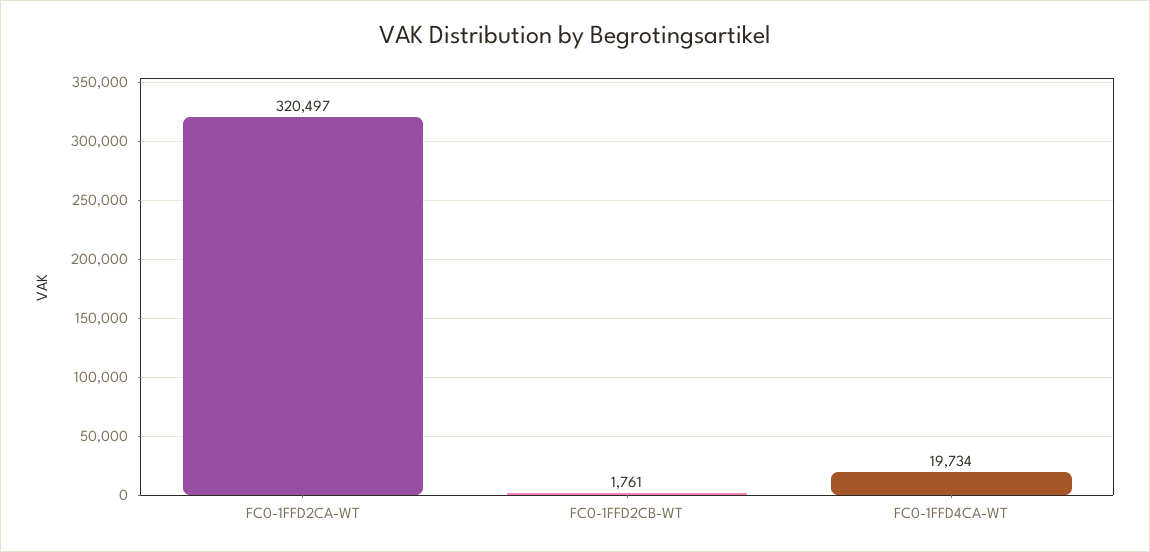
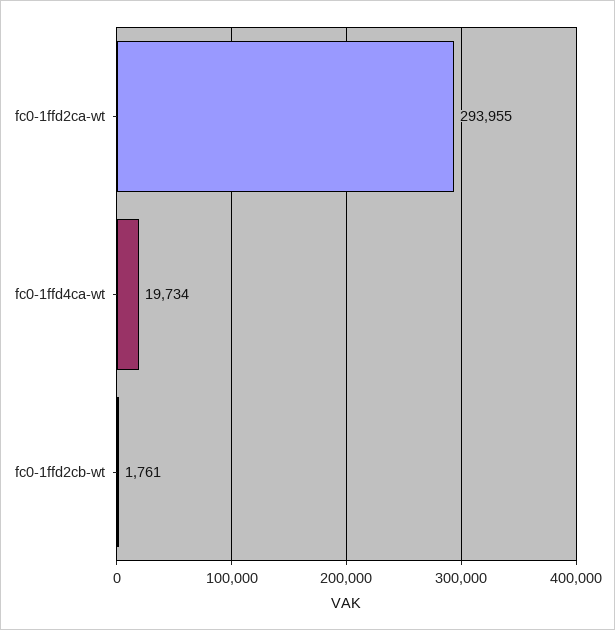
  {
-   "FC0-1FFD2CA-WT": 320497,
+   "FC0-1FFD2CA-WT": 293955,
    "FC0-1FFD2CB-WT": 1761,
    "FC0-1FFD4CA-WT": 19734
  }

